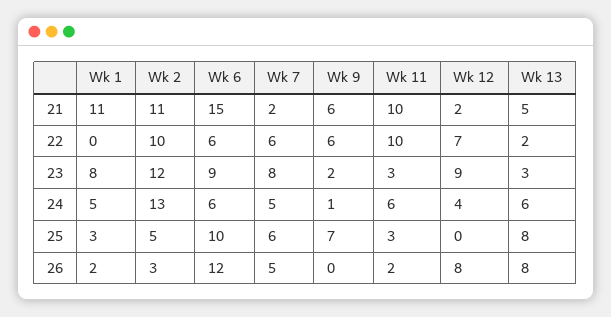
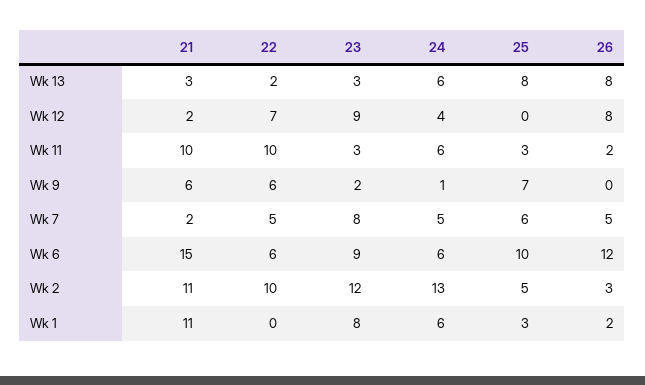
  {
    "Wk 1": {
      "21": 11,
      "22": 0,
      "23": 8,
-     "24": 5,
+     "24": 6,
      "25": 3,
      "26": 2
    },
    "Wk 2": {
      "21": 11,
      "22": 10,
      "23": 12,
      "24": 13,
      "25": 5,
      "26": 3
    },
    "Wk 6": {
      "21": 15,
      "22": 6,
      "23": 9,
      "24": 6,
      "25": 10,
      "26": 12
    },
    "Wk 7": {
      "21": 2,
-     "22": 6,
+     "22": 5,
      "23": 8,
      "24": 5,
      "25": 6,
      "26": 5
    },
    "Wk 9": {
      "21": 6,
      "22": 6,
      "23": 2,
      "24": 1,
      "25": 7,
      "26": 0
    },
    "Wk 11": {
      "21": 10,
      "22": 10,
      "23": 3,
      "24": 6,
      "25": 3,
      "26": 2
    },
    "Wk 12": {
      "21": 2,
      "22": 7,
      "23": 9,
      "24": 4,
      "25": 0,
      "26": 8
    },
    "Wk 13": {
-     "21": 5,
+     "21": 3,
      "22": 2,
      "23": 3,
      "24": 6,
      "25": 8,
      "26": 8
    }
  }

